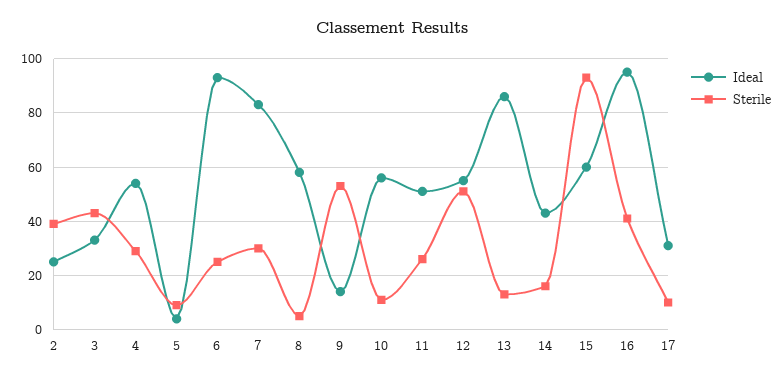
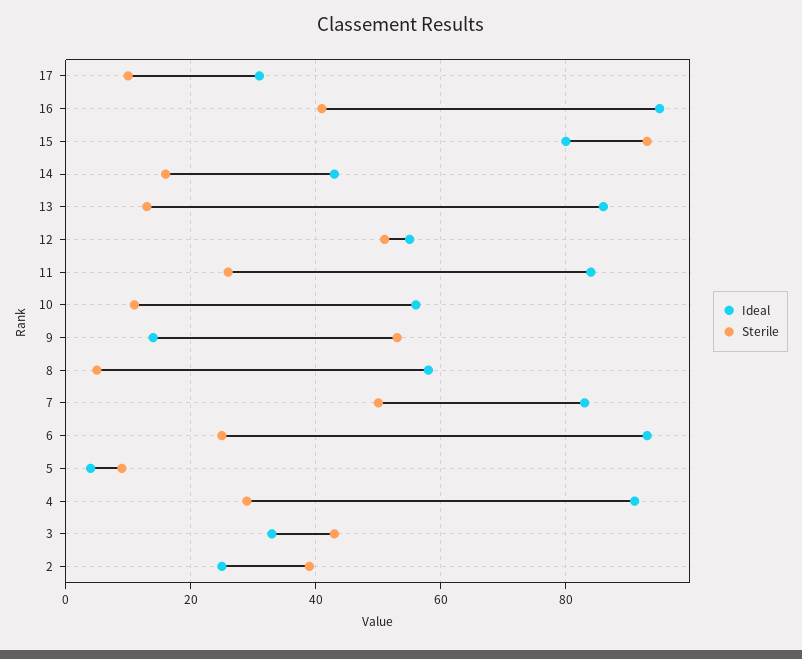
  {
    "Ideal": {
      "2": 25,
      "3": 35,
-     "4": 55,
+     "4": 90,
      "5": 5,
      "6": 95,
      "7": 85,
      "8": 60,
      "9": 15,
      "10": 55,
-     "11": 50,
+     "11": 85,
      "12": 55,
      "13": 85,
      "14": 45,
-     "15": 60,
+     "15": 80,
      "16": 95,
      "17": 30
    },
    "Sterile": {
      "2": 40,
      "3": 45,
      "4": 30,
      "5": 10,
      "6": 25,
-     "7": 30,
+     "7": 50,
      "8": 5,
      "9": 55,
      "10": 10,
      "11": 25,
      "12": 50,
      "13": 15,
      "14": 15,
      "15": 95,
      "16": 40,
      "17": 10
    }
  }

